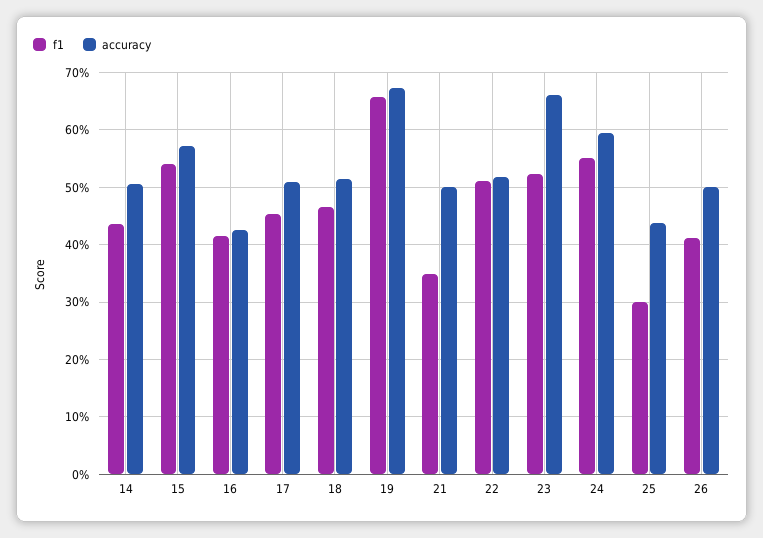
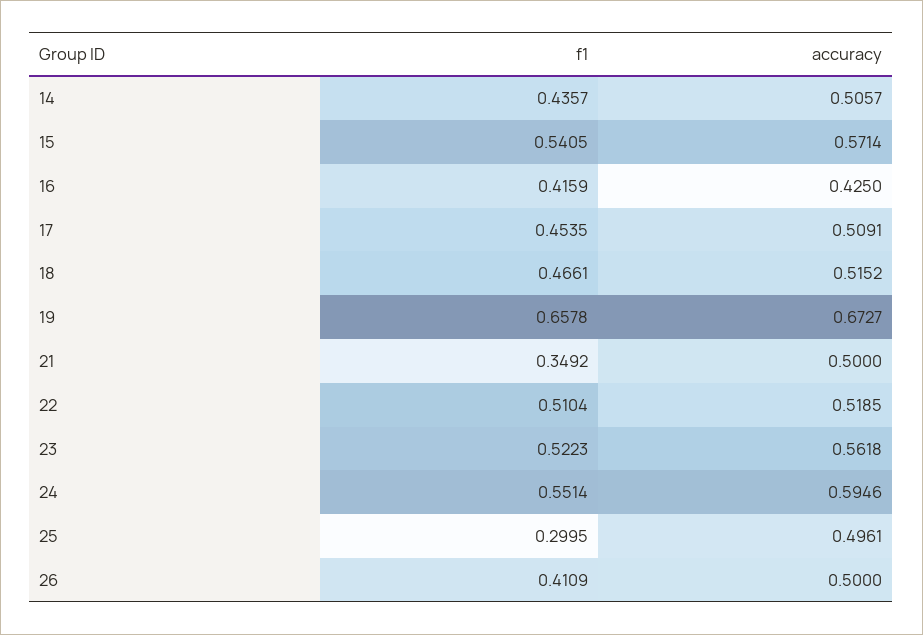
  {
    "f1": {
      "14": 0.4357,
      "15": 0.5405,
      "16": 0.4159,
      "17": 0.4535,
      "18": 0.4661,
      "19": 0.6578,
      "21": 0.3492,
      "22": 0.5104,
      "23": 0.5223,
      "24": 0.5514,
      "25": 0.2995,
      "26": 0.4109
    },
    "accuracy": {
      "14": 0.5057,
      "15": 0.5714,
      "16": 0.425,
      "17": 0.5091,
      "18": 0.5152,
      "19": 0.6727,
      "21": 0.5,
      "22": 0.5185,
-     "23": 0.66,
+     "23": 0.5618,
      "24": 0.5946,
-     "25": 0.44,
+     "25": 0.4961,
      "26": 0.5
    }
  }

